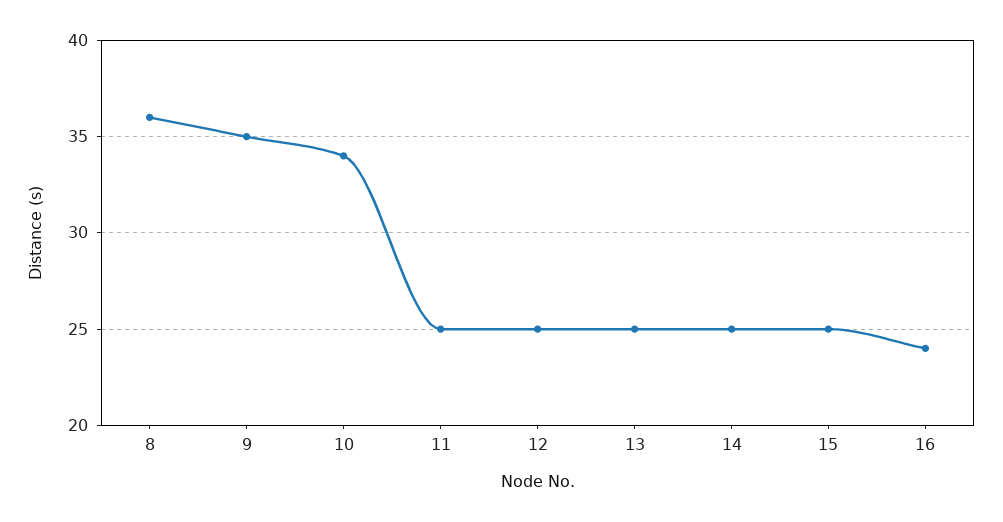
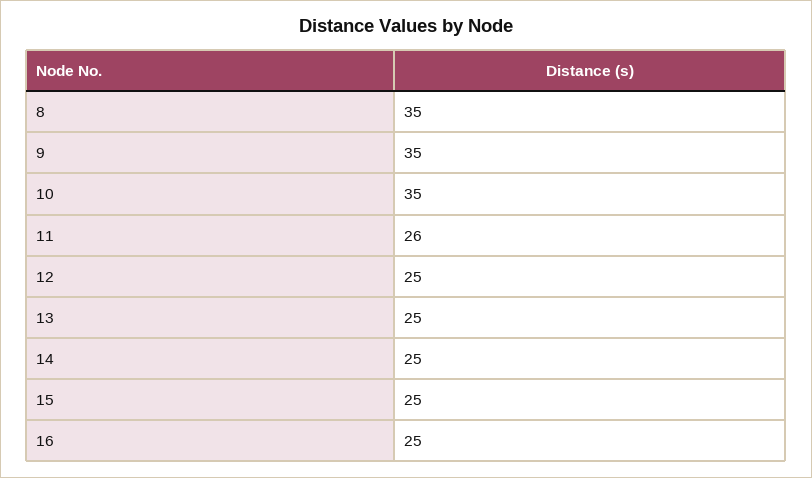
  {
-   "8": 36,
+   "8": 35,
    "9": 35,
-   "10": 34,
+   "10": 35,
-   "11": 25,
+   "11": 26,
    "12": 25,
    "13": 25,
    "14": 25,
    "15": 25,
-   "16": 24
+   "16": 25
  }

